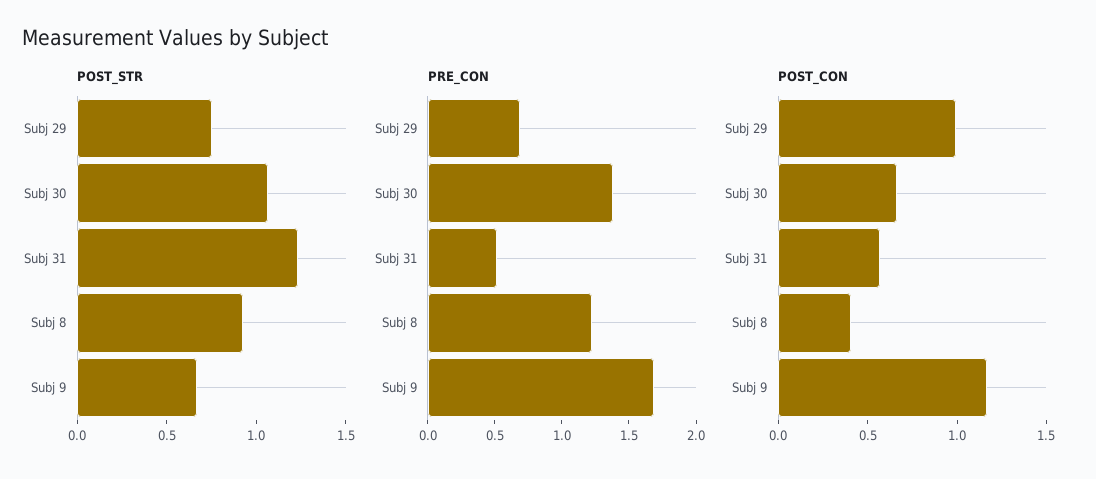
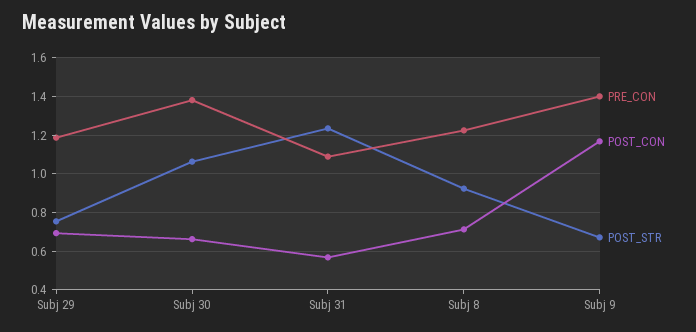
  {
    "POST_STR": {
      "Subj 29": 0.75,
      "Subj 30": 1.05,
      "Subj 31": 1.25,
      "Subj 8": 0.9,
      "Subj 9": 0.65
    },
    "PRE_CON": {
-     "Subj 29": 0.7,
+     "Subj 29": 1.2,
      "Subj 30": 1.4,
-     "Subj 31": 0.5,
+     "Subj 31": 1.1,
      "Subj 8": 1.25,
-     "Subj 9": 1.7
+     "Subj 9": 1.4
    },
    "POST_CON": {
-     "Subj 29": 1,
+     "Subj 29": 0.7,
      "Subj 30": 0.65,
      "Subj 31": 0.55,
-     "Subj 8": 0.4,
+     "Subj 8": 0.7,
      "Subj 9": 1.15
    }
  }

